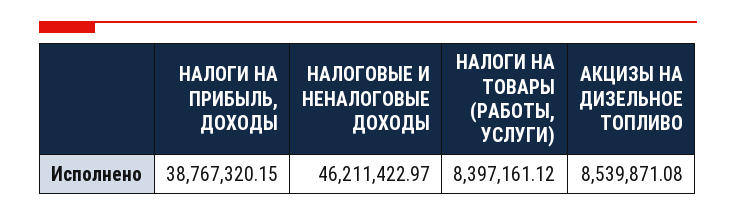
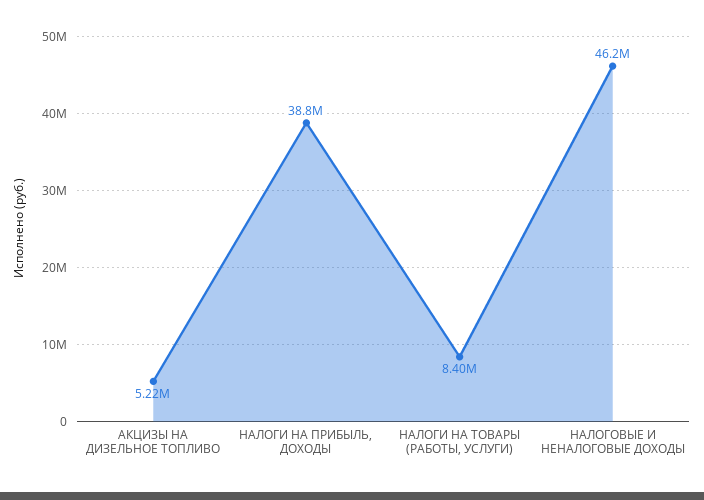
  {
    "НАЛОГИ НА ПРИБЫЛЬ, ДОХОДЫ": 38767320.15,
    "НАЛОГОВЫЕ И НЕНАЛОГОВЫЕ ДОХОДЫ": 46211422.97,
    "НАЛОГИ НА ТОВАРЫ (РАБОТЫ, УСЛУГИ)": 8397161.12,
-   "АКЦИЗЫ НА ДИЗЕЛЬНОЕ ТОПЛИВО": 8539871.08
+   "АКЦИЗЫ НА ДИЗЕЛЬНОЕ ТОПЛИВО": 5220000
  }

